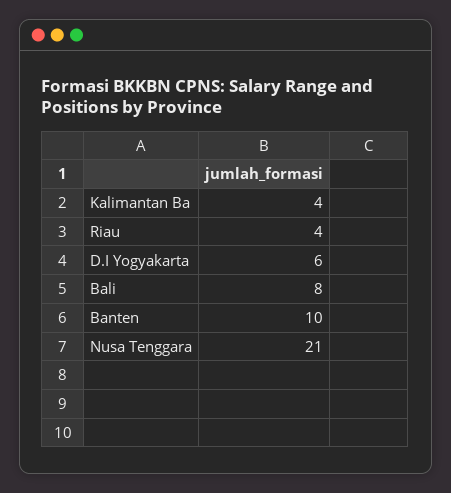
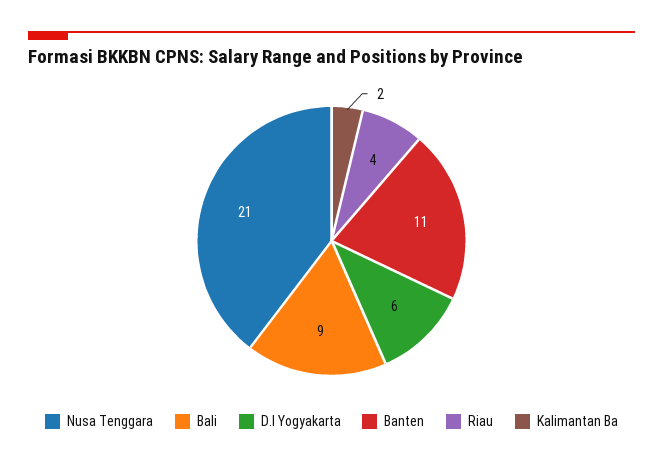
  {
-   "Kalimantan Ba": 4,
+   "Kalimantan Ba": 2,
    "Riau": 4,
    "D.I Yogyakarta": 6,
-   "Bali": 8,
+   "Bali": 9,
-   "Banten": 10,
+   "Banten": 11,
    "Nusa Tenggara": 21
  }

